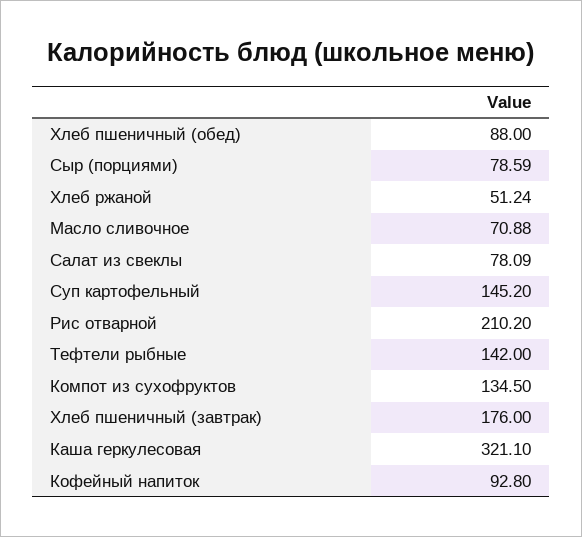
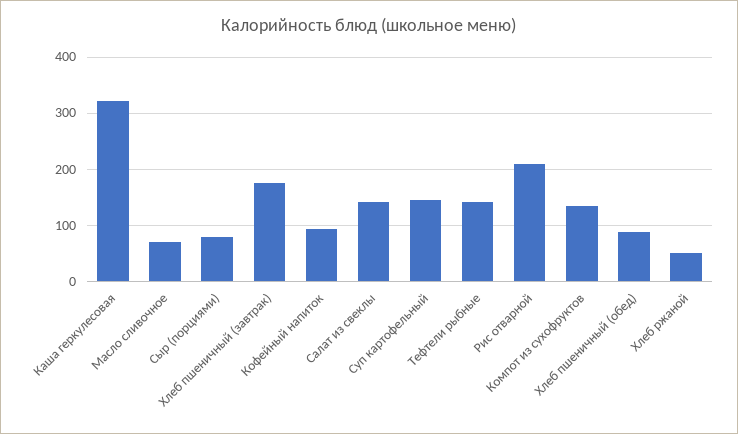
  {
    "Хлеб пшеничный (обед)": 88,
    "Сыр (порциями)": 78.59,
    "Хлеб ржаной": 51.24,
    "Масло сливочное": 70.88,
-   "Салат из свеклы": 78.09,
+   "Салат из свеклы": 140,
    "Суп картофельный": 145.2,
    "Рис отварной": 210.2,
    "Тефтели рыбные": 142,
    "Компот из сухофруктов": 134.5,
    "Хлеб пшеничный (завтрак)": 176,
    "Каша геркулесовая": 321.1,
    "Кофейный напиток": 92.8
  }

